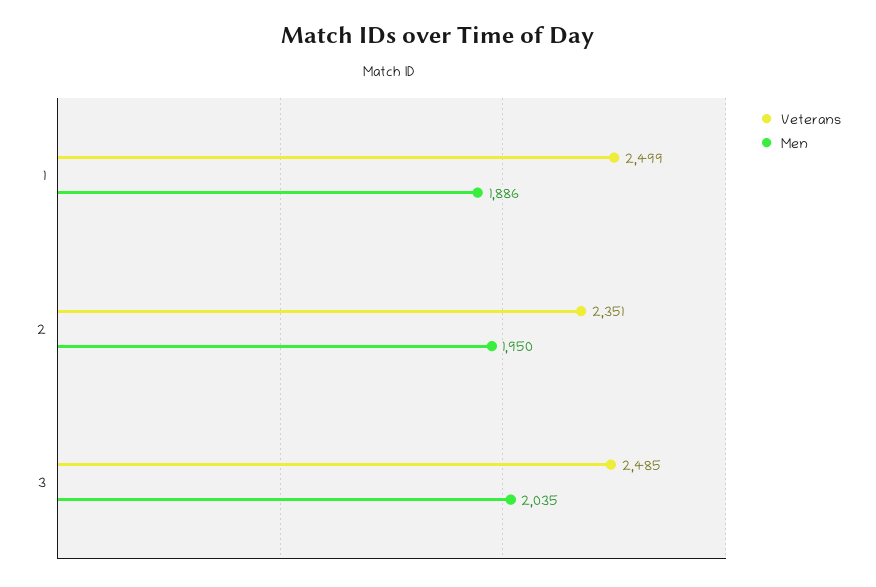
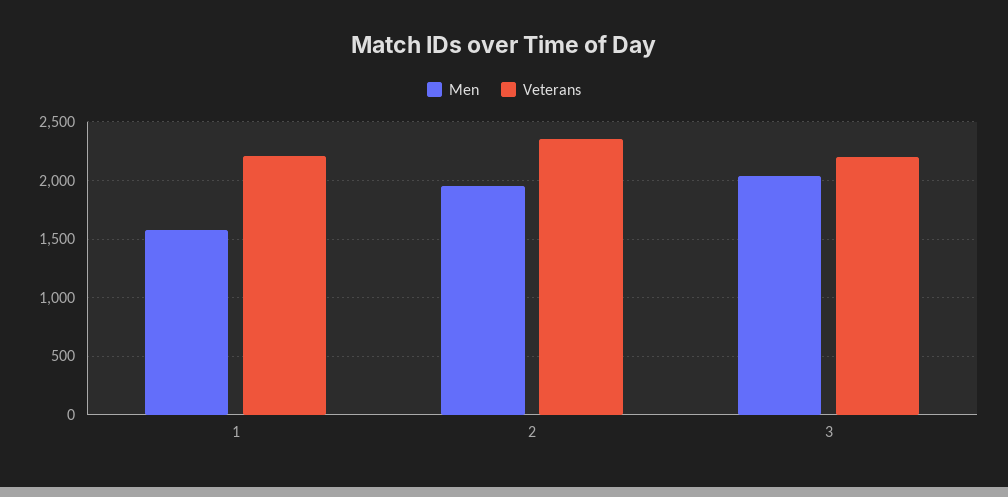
  {
    "Veterans": {
-     "1": 2499,
+     "1": 2200,
      "2": 2351,
-     "3": 2485
+     "3": 2200
    },
    "Men": {
-     "1": 1886,
+     "1": 1600,
      "2": 1950,
      "3": 2035
    }
  }

